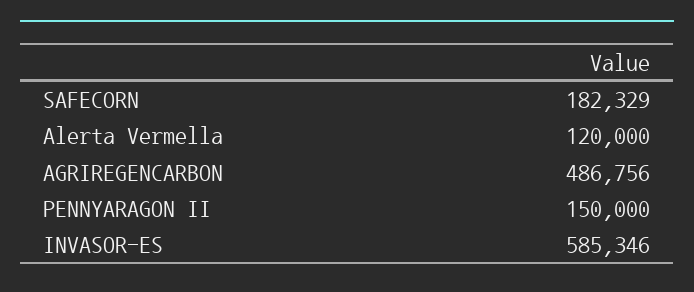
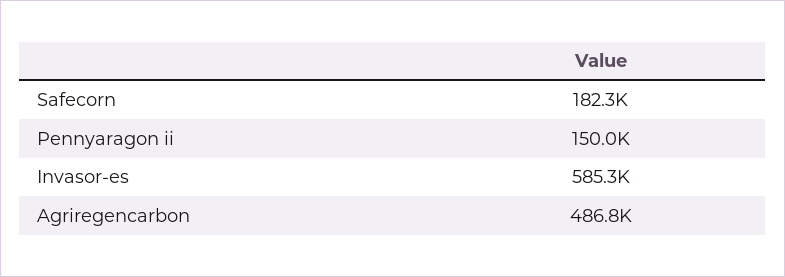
  {
    "SAFECORN": 182329,
-   "Alerta Vermella": 120000,
    "AGRIREGENCARBON": 486756,
    "PENNYARAGON II": 150000,
    "INVASOR-ES": 585346
  }

